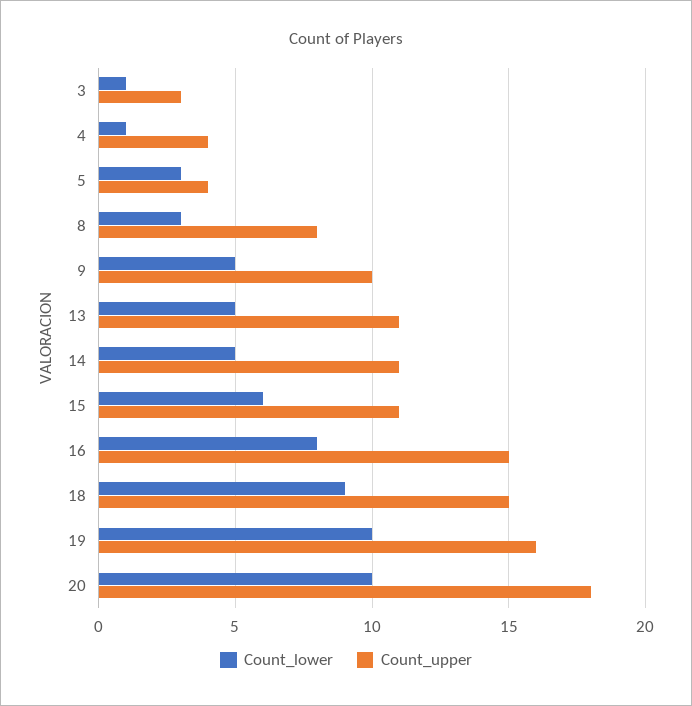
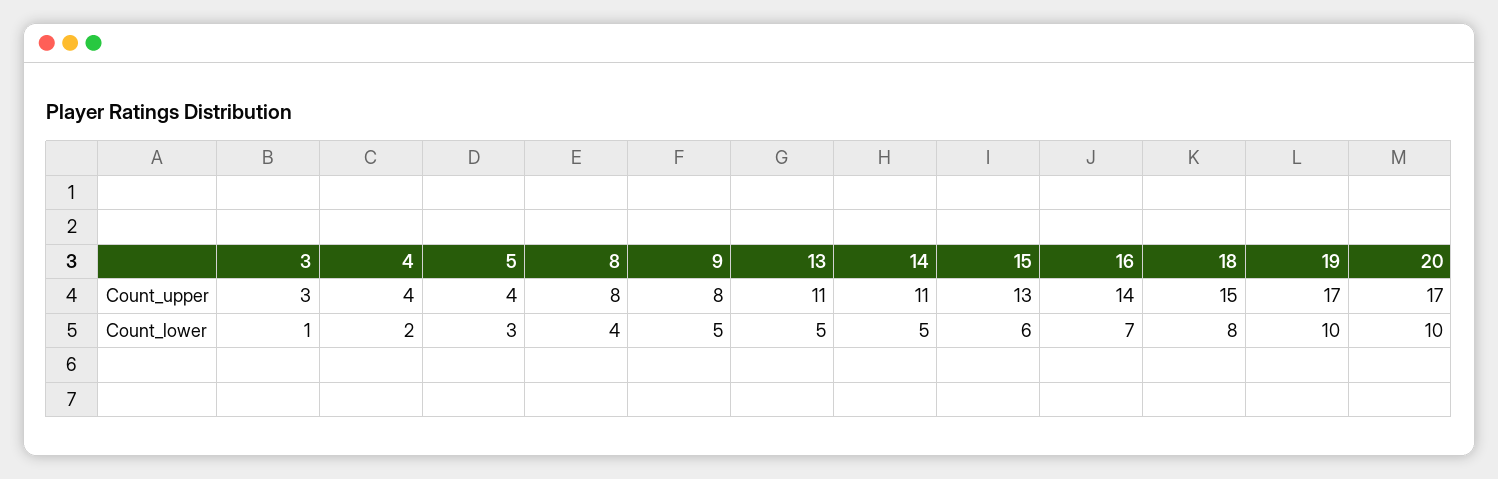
  {
    "Count_lower": {
      "3": 1,
-     "4": 1,
+     "4": 2,
      "5": 3,
-     "8": 3,
+     "8": 4,
      "9": 5,
      "13": 5,
      "14": 5,
      "15": 6,
-     "16": 8,
+     "16": 7,
-     "18": 9,
+     "18": 8,
      "19": 10,
      "20": 10
    },
    "Count_upper": {
      "3": 3,
      "4": 4,
      "5": 4,
      "8": 8,
-     "9": 10,
+     "9": 8,
      "13": 11,
      "14": 11,
-     "15": 11,
+     "15": 13,
-     "16": 15,
+     "16": 14,
      "18": 15,
-     "19": 16,
+     "19": 17,
-     "20": 18
+     "20": 17
    }
  }

